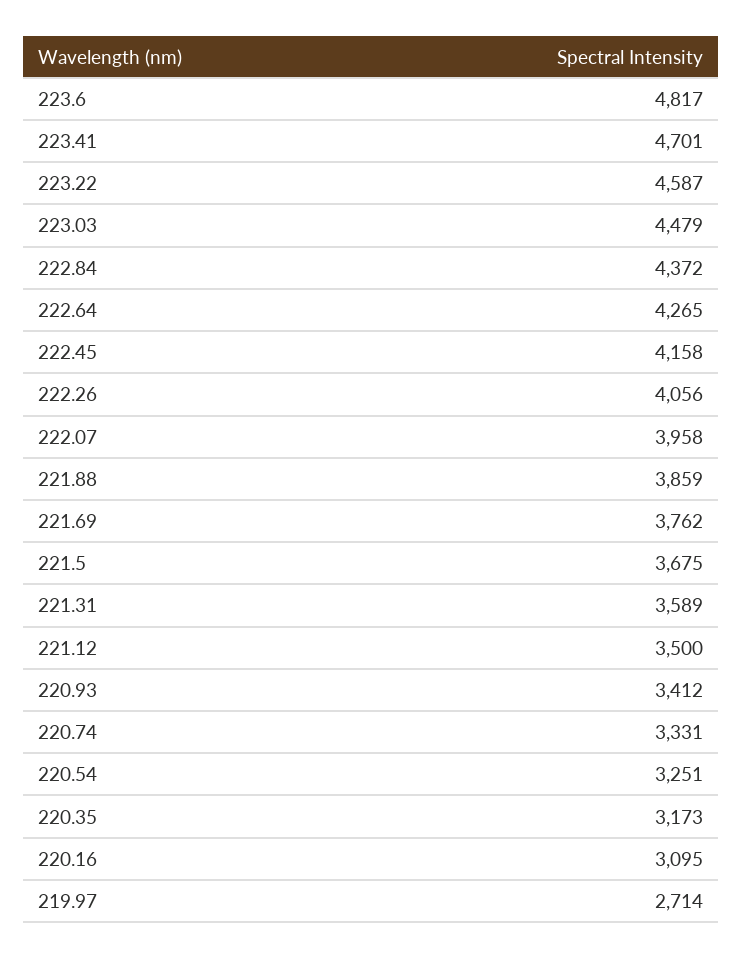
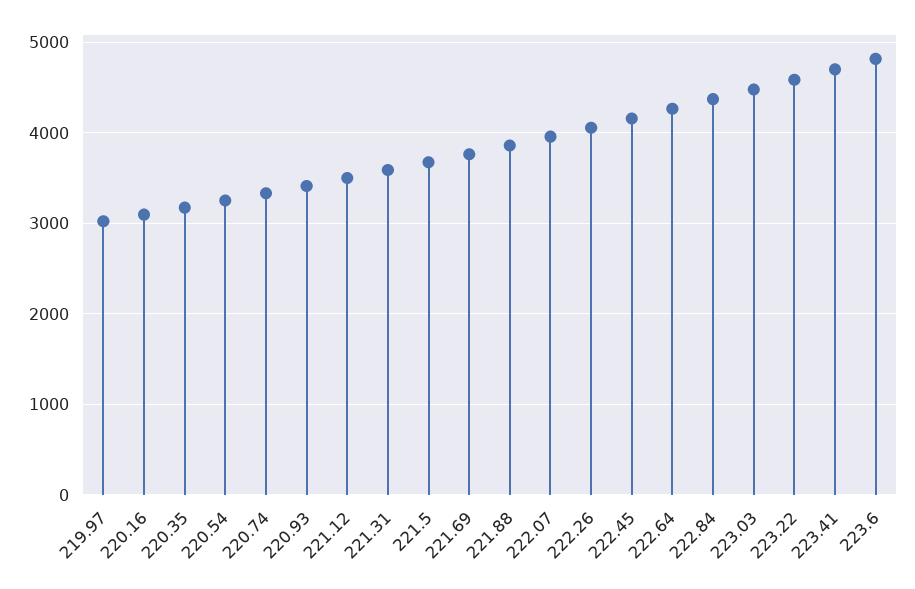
  {
    "223.6": 4817,
    "223.41": 4701,
    "223.22": 4587,
    "223.03": 4479,
    "222.84": 4372,
    "222.64": 4265,
    "222.45": 4158,
    "222.26": 4056,
    "222.07": 3958,
    "221.88": 3859,
    "221.69": 3762,
    "221.5": 3675,
    "221.31": 3589,
    "221.12": 3500,
    "220.93": 3412,
    "220.74": 3331,
    "220.54": 3251,
    "220.35": 3173,
    "220.16": 3095,
-   "219.97": 2714
+   "219.97": 3000
  }

